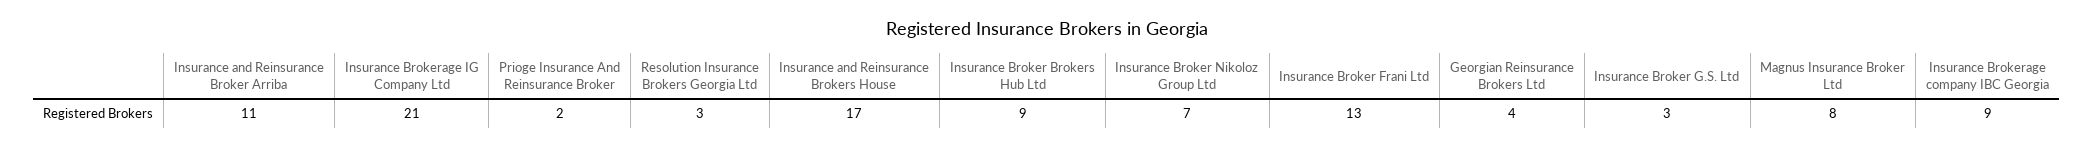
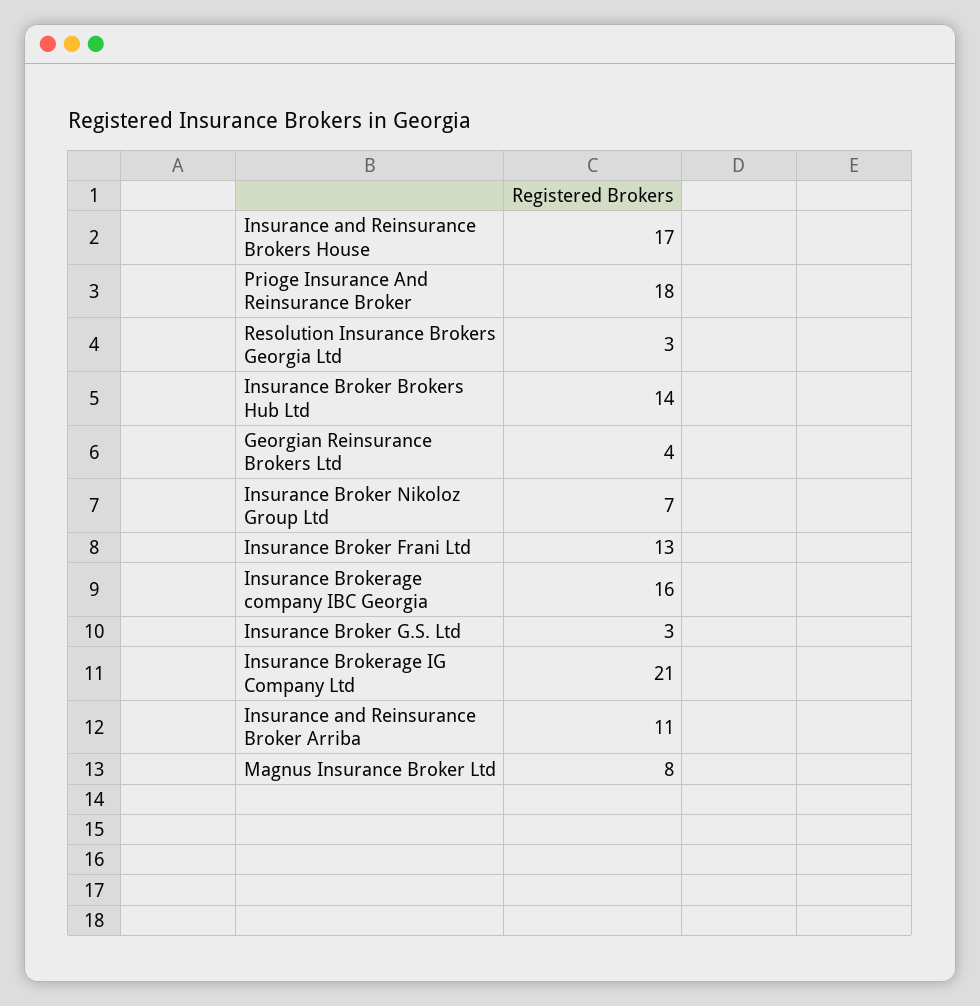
  {
    "Insurance and Reinsurance Broker Arriba": 11,
    "Insurance Brokerage IG Company Ltd": 21,
-   "Prioge Insurance And Reinsurance Broker": 2,
+   "Prioge Insurance And Reinsurance Broker": 18,
    "Resolution Insurance Brokers Georgia Ltd": 3,
    "Insurance and Reinsurance Brokers House": 17,
-   "Insurance Broker Brokers Hub Ltd": 9,
+   "Insurance Broker Brokers Hub Ltd": 14,
    "Insurance Broker Nikoloz Group Ltd": 7,
    "Insurance Broker Frani Ltd": 13,
    "Georgian Reinsurance Brokers Ltd": 4,
    "Insurance Broker G.S. Ltd": 3,
    "Magnus Insurance Broker Ltd": 8,
-   "Insurance Brokerage company IBC Georgia": 9
+   "Insurance Brokerage company IBC Georgia": 16
  }

